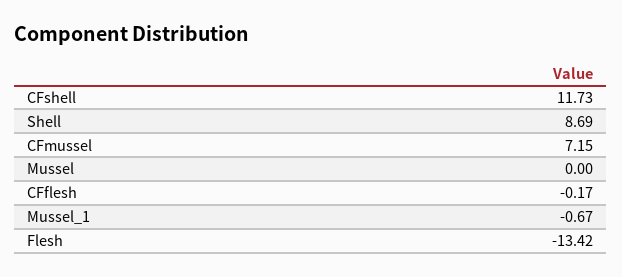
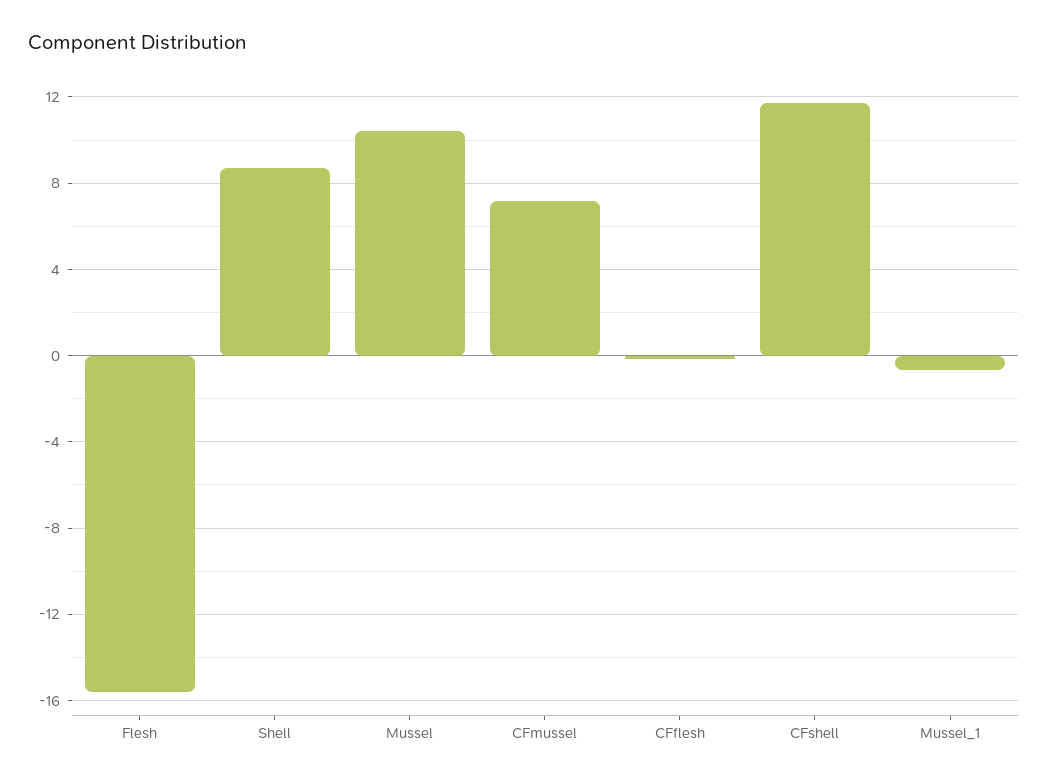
  {
    "CFshell": 11.73,
    "Shell": 8.69,
    "CFmussel": 7.15,
-   "Mussel": 0,
+   "Mussel": 10.5,
    "CFflesh": -0.17,
    "Mussel_1": -0.67,
-   "Flesh": -13.42
+   "Flesh": -15.5
  }

